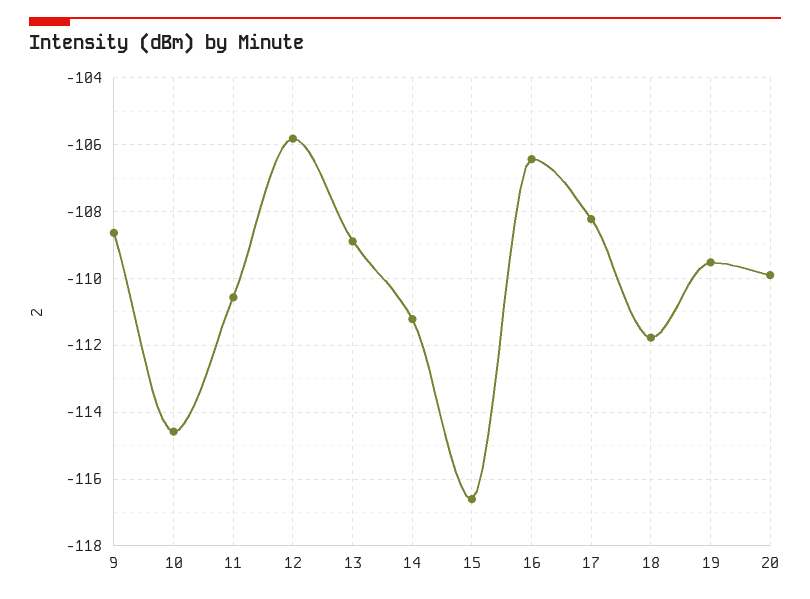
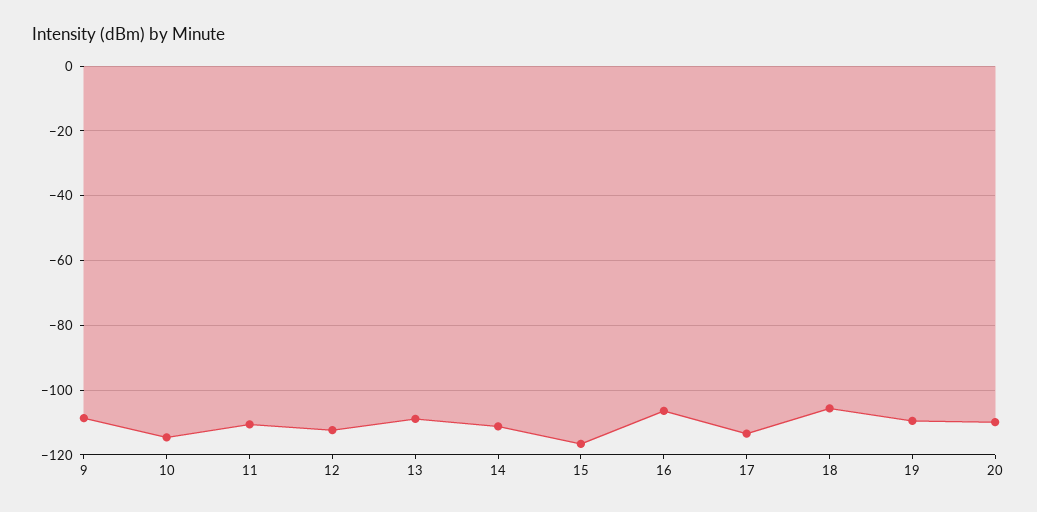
  {
    "9": -108.6,
    "10": -114.6,
    "11": -110.6,
-   "12": -105.8,
+   "12": -112,
    "13": -108.8,
    "14": -111.2,
    "15": -116.6,
    "16": -106.4,
-   "17": -108.2,
+   "17": -114,
-   "18": -111.8,
+   "18": -106,
    "19": -109.6,
    "20": -110
  }

